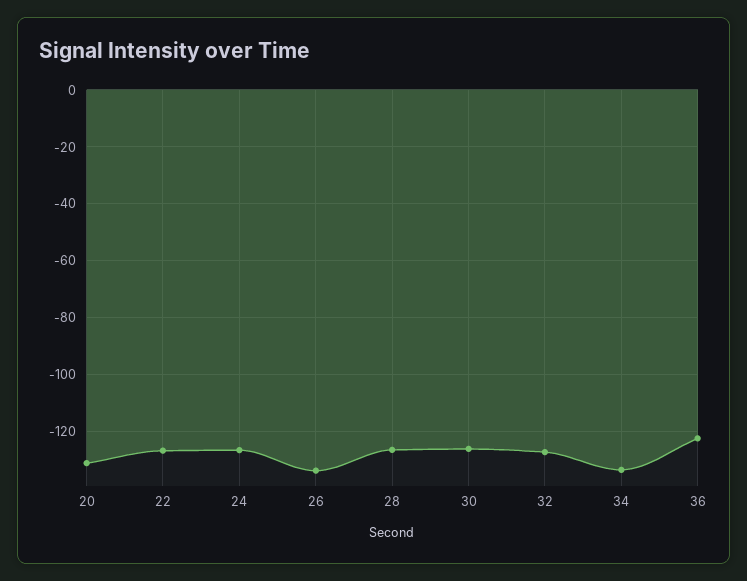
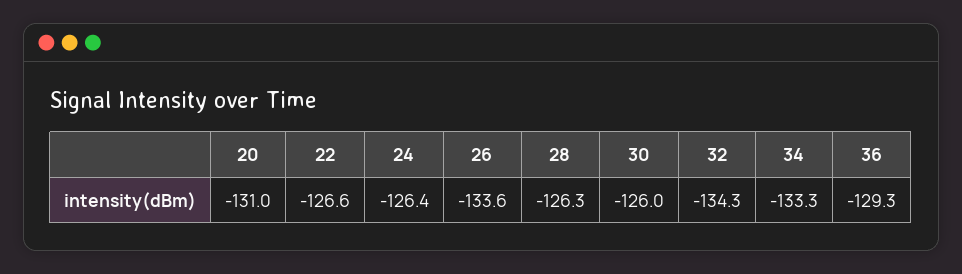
  {
    "20": -131,
    "22": -126.6,
    "24": -126.4,
    "26": -133.6,
    "28": -126.3,
    "30": -126,
-   "32": -127.5,
+   "32": -134.3,
    "34": -133.3,
-   "36": -122.5
+   "36": -129.3
  }

